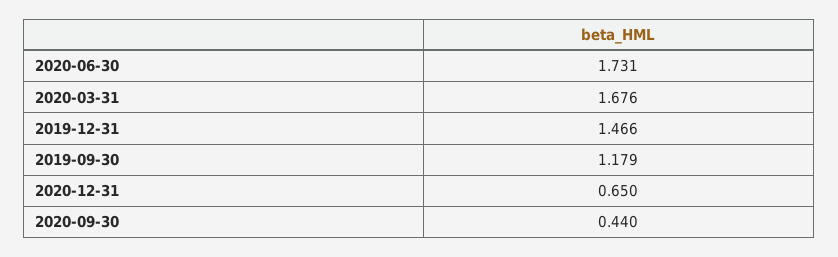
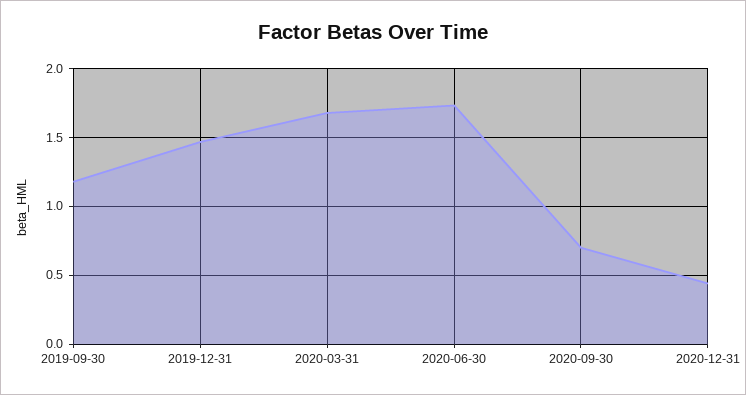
  {
    "2020-06-30": 1.731,
    "2020-03-31": 1.676,
    "2019-12-31": 1.466,
    "2019-09-30": 1.179,
-   "2020-12-31": 0.65,
+   "2020-12-31": 0.45,
-   "2020-09-30": 0.44
+   "2020-09-30": 0.7
  }

